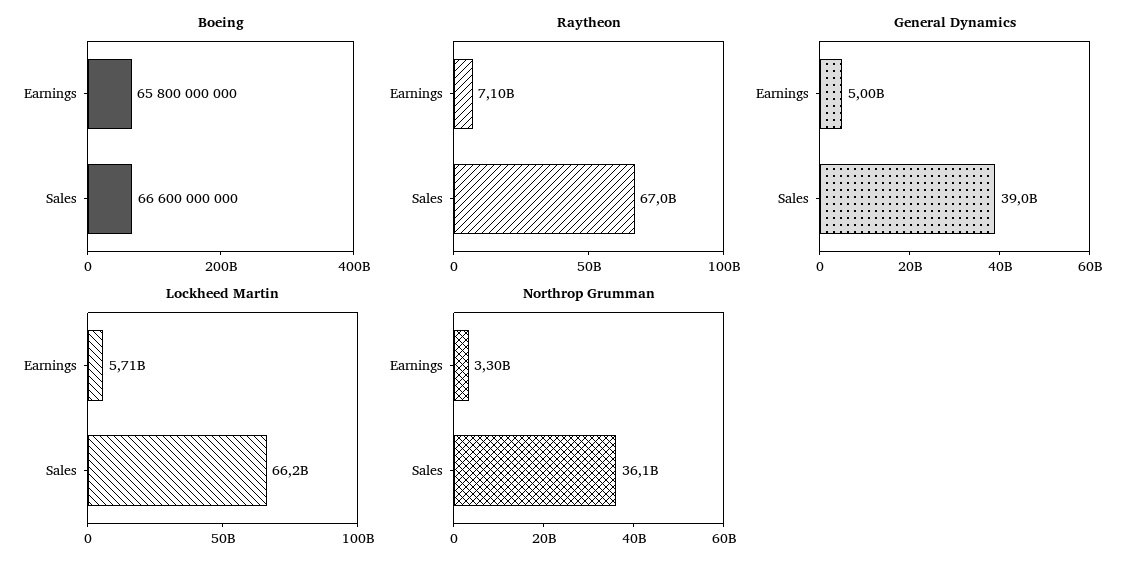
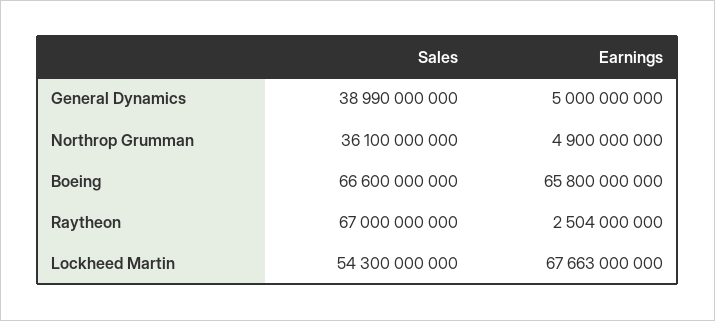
  {
    "Boeing": {
      "Earnings": 65800000000,
      "Sales": 66600000000
    },
    "Raytheon": {
-     "Earnings": 7100000000,
+     "Earnings": 2504000000,
      "Sales": 67000000000
    },
    "General Dynamics": {
      "Earnings": 5000000000,
      "Sales": 38990000000
    },
    "Lockheed Martin": {
-     "Earnings": 5710000000,
+     "Earnings": 67663000000,
-     "Sales": 66200000000
+     "Sales": 54300000000
    },
    "Northrop Grumman": {
-     "Earnings": 3300000000,
+     "Earnings": 4900000000,
      "Sales": 36100000000
    }
  }

